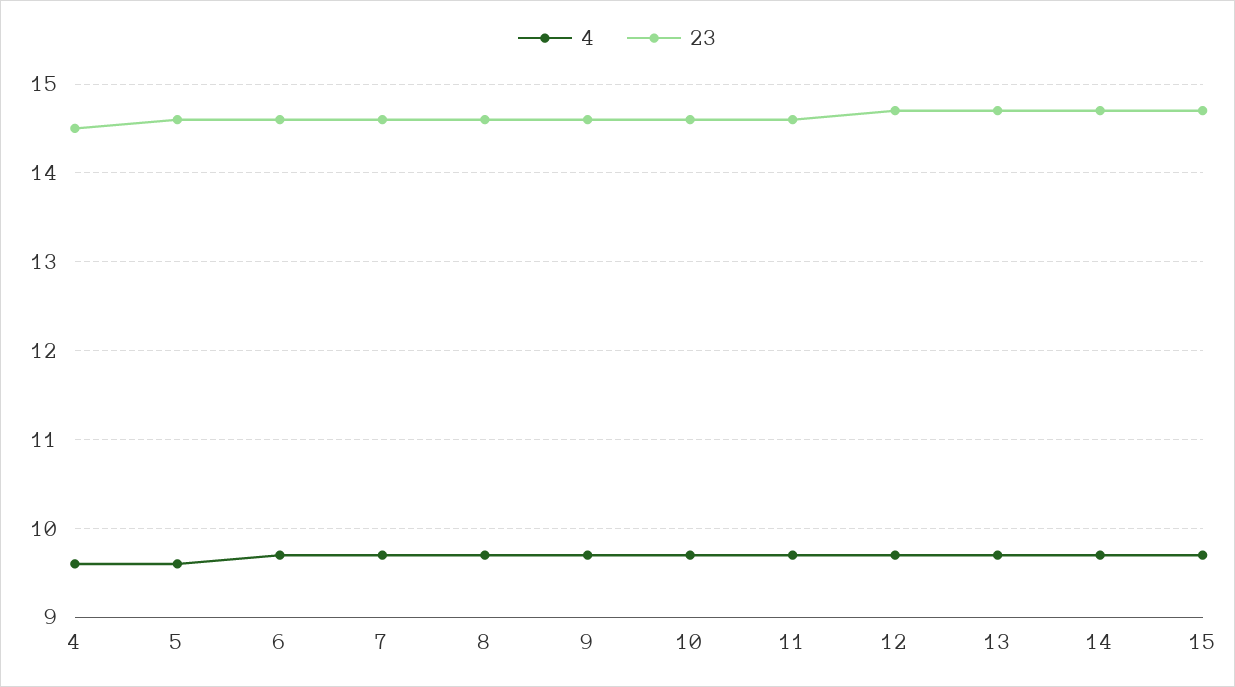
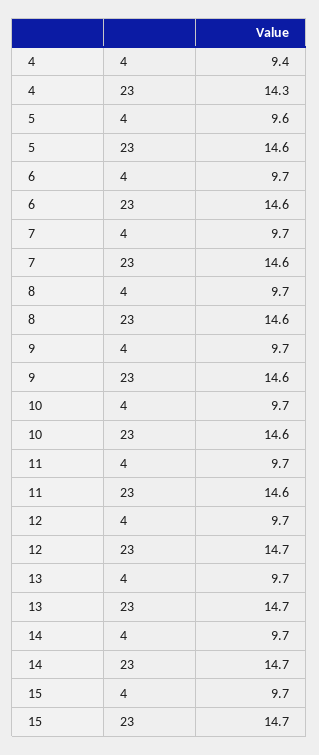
  {
    "4": {
-     "4": 9.6,
+     "4": 9.4,
      "5": 9.6,
      "6": 9.7,
      "7": 9.7,
      "8": 9.7,
      "9": 9.7,
      "10": 9.7,
      "11": 9.7,
      "12": 9.7,
      "13": 9.7,
      "14": 9.7,
      "15": 9.7
    },
    "23": {
-     "4": 14.5,
+     "4": 14.3,
      "5": 14.6,
      "6": 14.6,
      "7": 14.6,
      "8": 14.6,
      "9": 14.6,
      "10": 14.6,
      "11": 14.6,
      "12": 14.7,
      "13": 14.7,
      "14": 14.7,
      "15": 14.7
    }
  }

